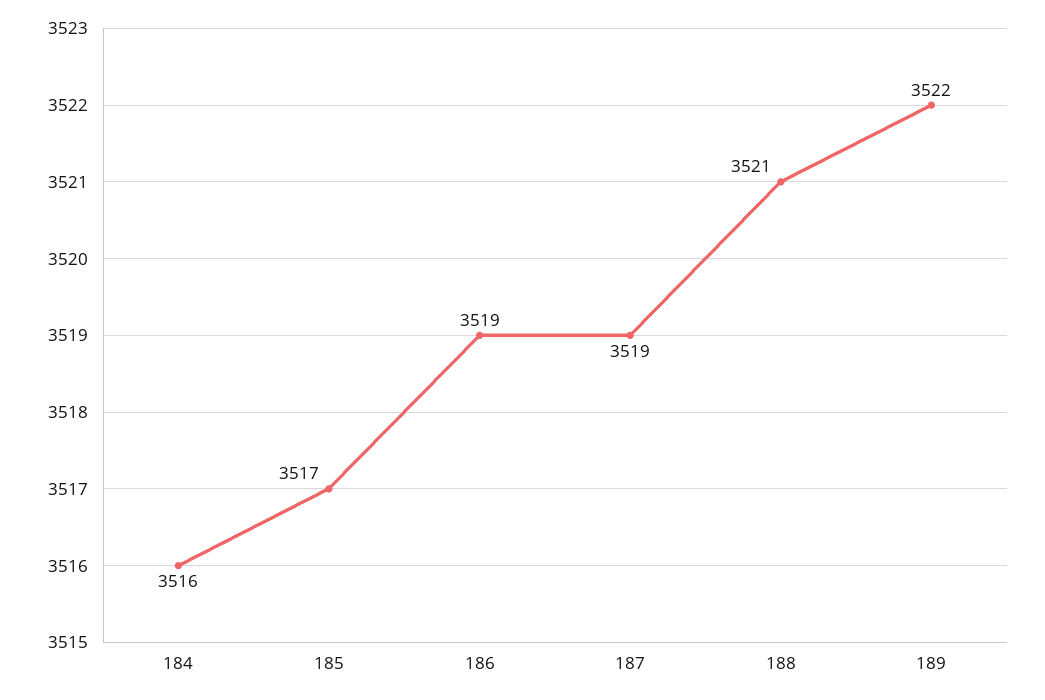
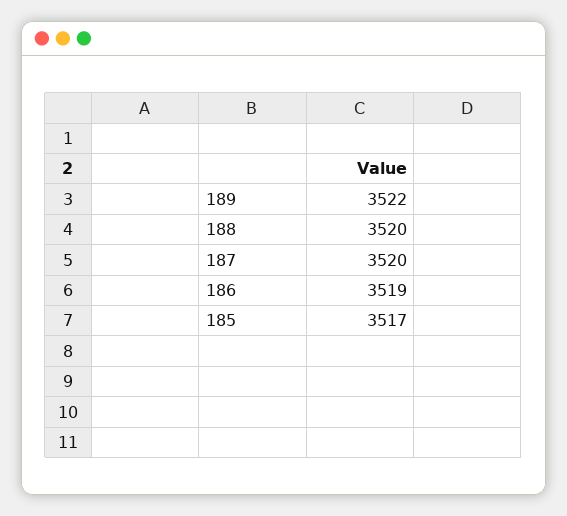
  {
-   "184": 3516,
    "185": 3517,
    "186": 3519,
-   "187": 3519,
+   "187": 3520,
-   "188": 3521,
+   "188": 3520,
    "189": 3522
  }

